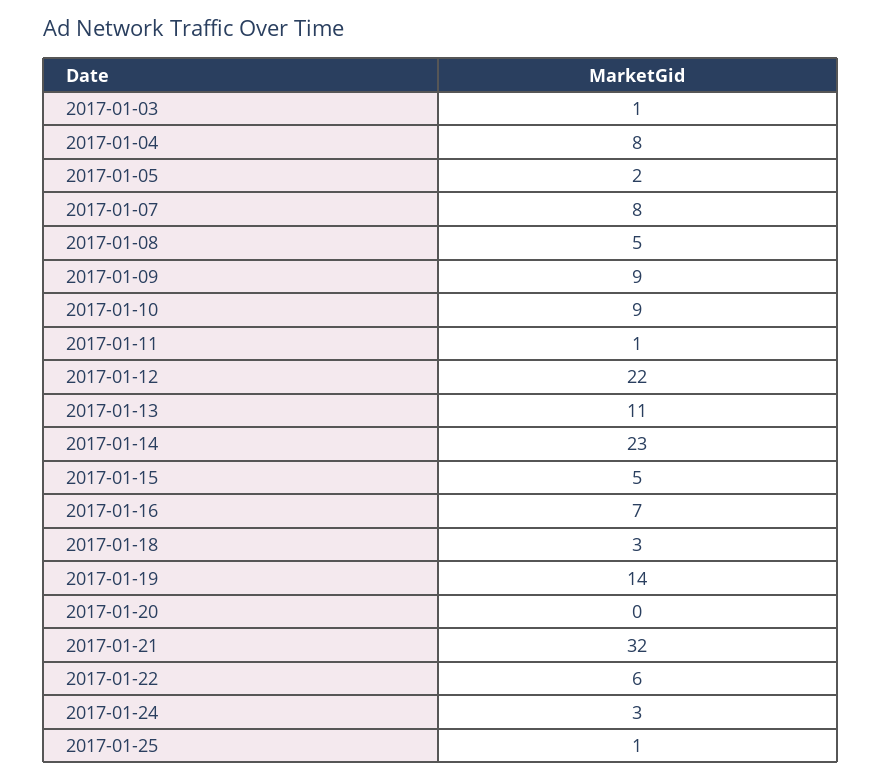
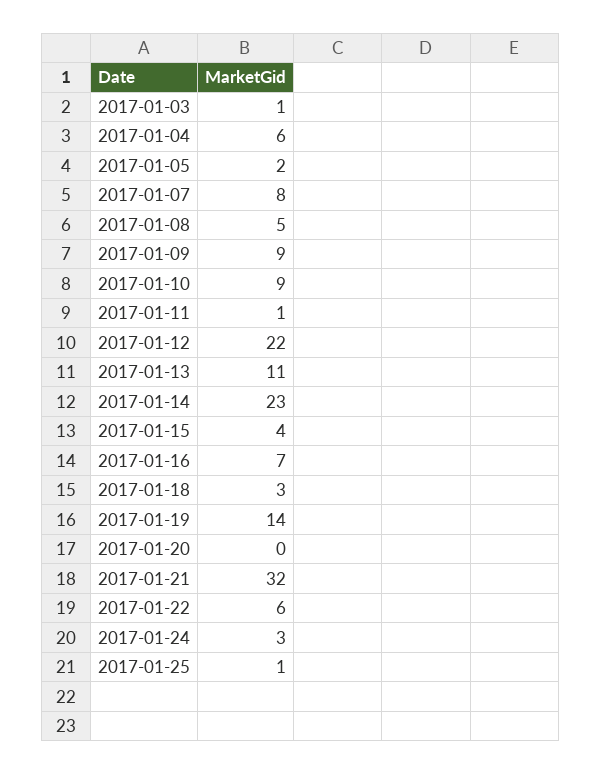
  {
    "2017-01-03": 1,
-   "2017-01-04": 8,
+   "2017-01-04": 6,
    "2017-01-05": 2,
    "2017-01-07": 8,
    "2017-01-08": 5,
    "2017-01-09": 9,
    "2017-01-10": 9,
    "2017-01-11": 1,
    "2017-01-12": 22,
    "2017-01-13": 11,
    "2017-01-14": 23,
-   "2017-01-15": 5,
+   "2017-01-15": 4,
    "2017-01-16": 7,
    "2017-01-18": 3,
    "2017-01-19": 14,
    "2017-01-20": 0,
    "2017-01-21": 32,
    "2017-01-22": 6,
    "2017-01-24": 3,
    "2017-01-25": 1
  }

